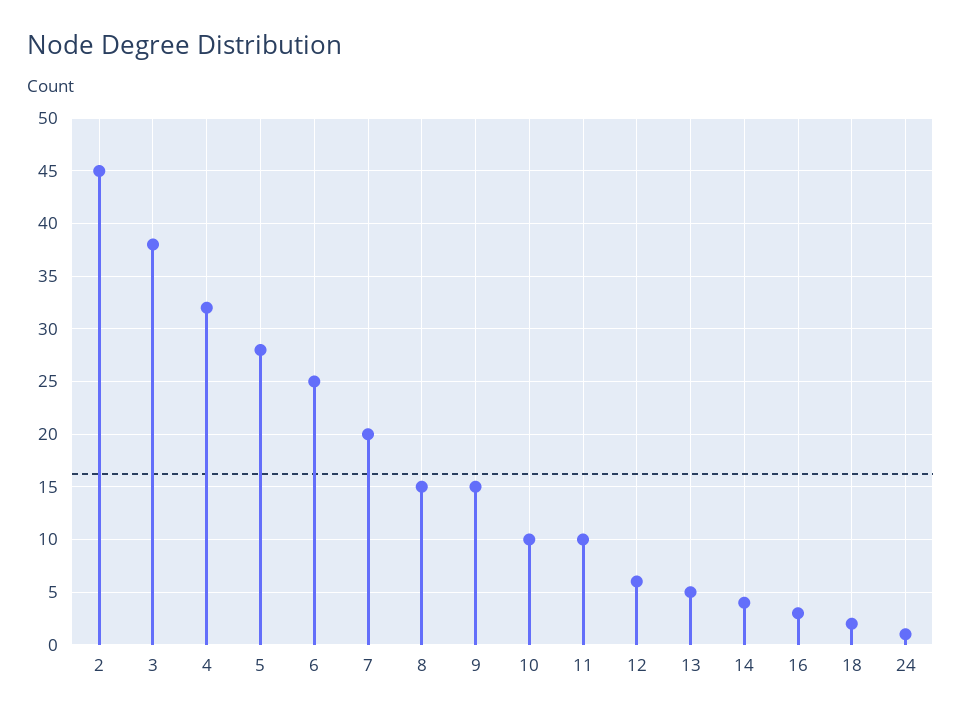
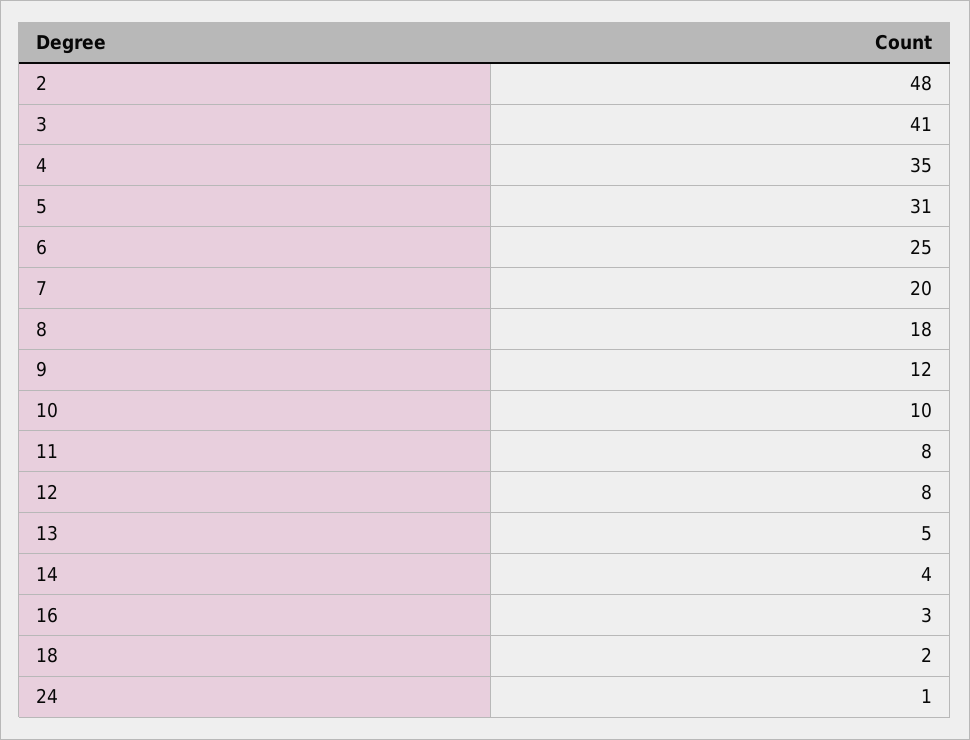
  {
-   "2": 45,
+   "2": 48,
-   "3": 38,
+   "3": 41,
-   "4": 32,
+   "4": 35,
-   "5": 28,
+   "5": 31,
    "6": 25,
    "7": 20,
-   "8": 15,
+   "8": 18,
-   "9": 15,
+   "9": 12,
    "10": 10,
-   "11": 10,
+   "11": 8,
-   "12": 6,
+   "12": 8,
    "13": 5,
    "14": 4,
    "16": 3,
    "18": 2,
    "24": 1
  }

